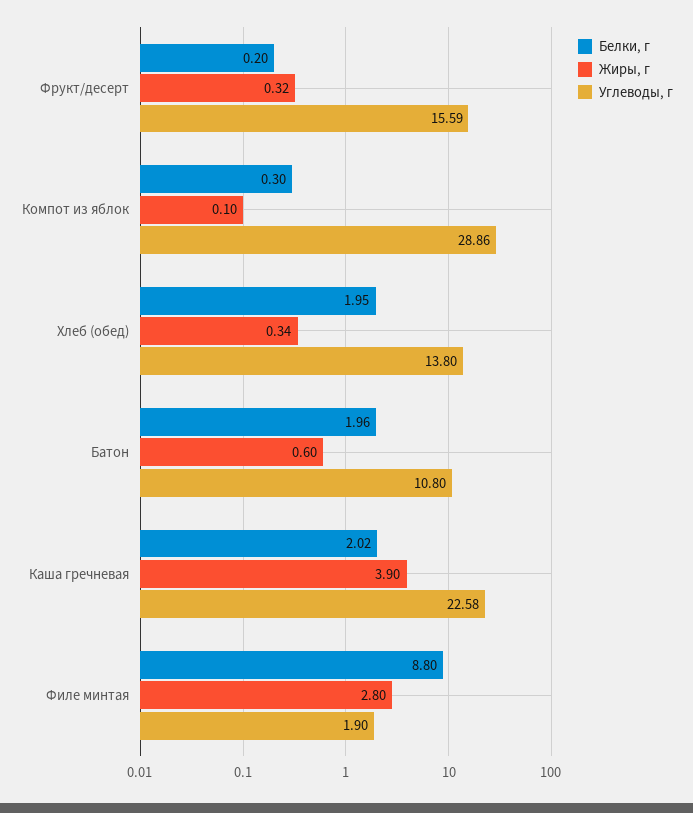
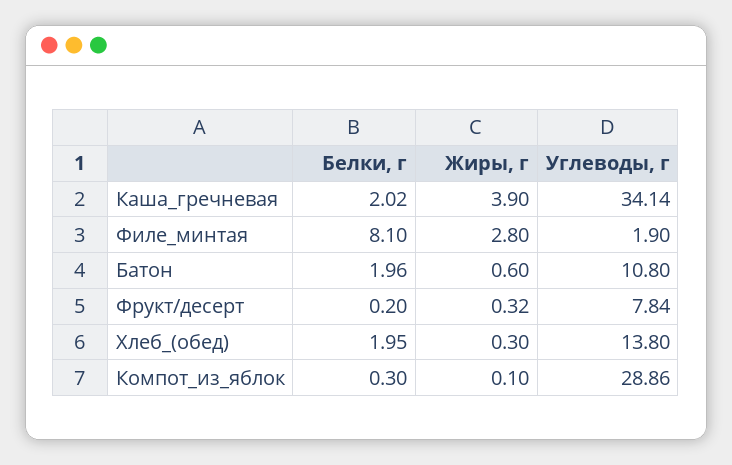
  {
    "Белки, г": {
      "Фрукт/десерт": 0.2,
      "Компот из яблок": 0.3,
      "Хлеб (обед)": 1.95,
      "Батон": 1.96,
      "Каша гречневая": 2.02,
-     "Филе минтая": 8.8
+     "Филе минтая": 8.1
    },
    "Жиры, г": {
      "Фрукт/десерт": 0.32,
      "Компот из яблок": 0.1,
-     "Хлеб (обед)": 0.34,
+     "Хлеб (обед)": 0.3,
      "Батон": 0.6,
      "Каша гречневая": 3.9,
      "Филе минтая": 2.8
    },
    "Углеводы, г": {
-     "Фрукт/десерт": 15.59,
+     "Фрукт/десерт": 7.84,
      "Компот из яблок": 28.86,
      "Хлеб (обед)": 13.8,
      "Батон": 10.8,
-     "Каша гречневая": 22.58,
+     "Каша гречневая": 34.14,
      "Филе минтая": 1.9
    }
  }

